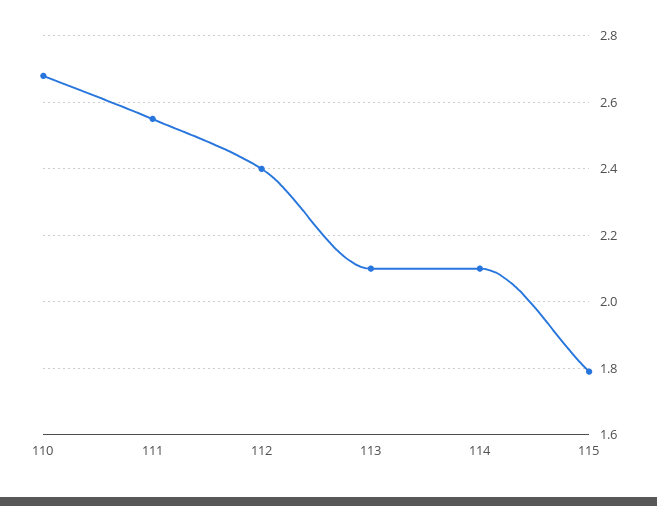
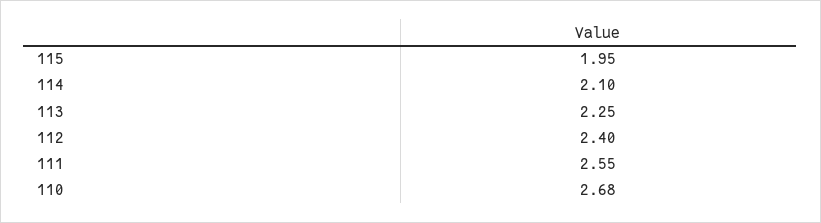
  {
    "110": 2.68,
    "111": 2.55,
    "112": 2.4,
-   "113": 2.1,
+   "113": 2.25,
    "114": 2.1,
-   "115": 1.8
+   "115": 1.95
  }

